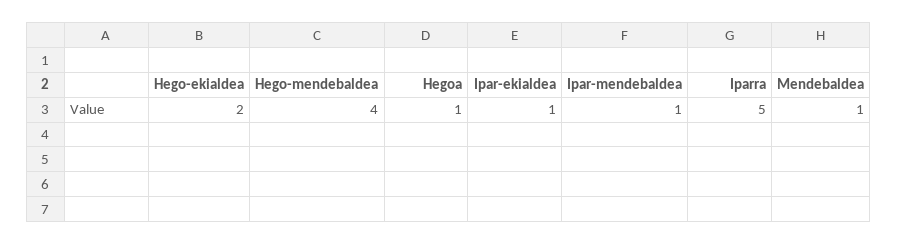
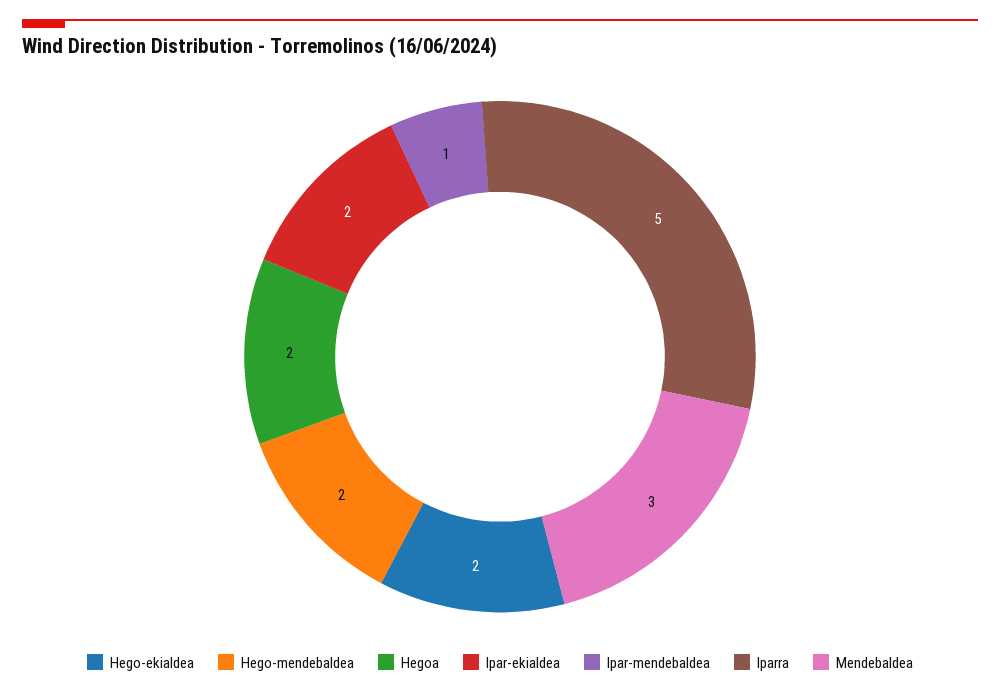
  {
    "Hego-ekialdea": 2,
-   "Hego-mendebaldea": 4,
+   "Hego-mendebaldea": 2,
-   "Hegoa": 1,
+   "Hegoa": 2,
-   "Ipar-ekialdea": 1,
+   "Ipar-ekialdea": 2,
    "Ipar-mendebaldea": 1,
    "Iparra": 5,
-   "Mendebaldea": 1
+   "Mendebaldea": 3
  }

